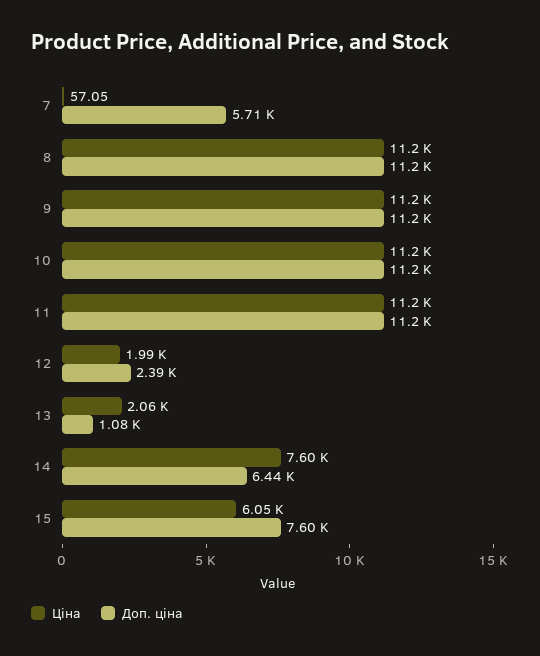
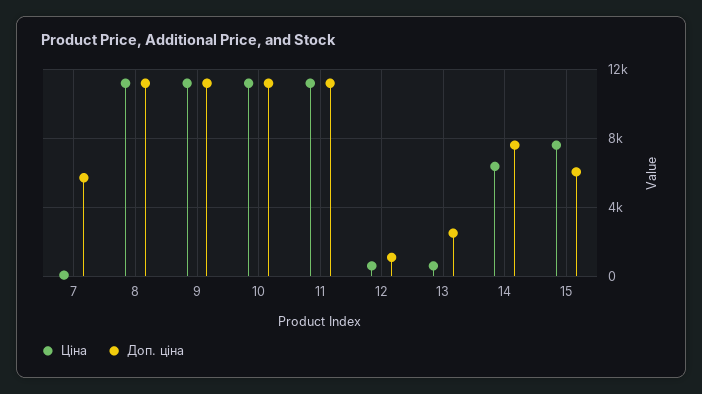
  {
    "Ціна": {
      "7": 57.05,
      "8": 11200,
      "9": 11200,
      "10": 11200,
      "11": 11200,
-     "12": 1990,
+     "12": 500,
-     "13": 2060,
+     "13": 500,
-     "14": 7600,
+     "14": 6500,
-     "15": 6050
+     "15": 7500
    },
    "Доп. ціна": {
      "7": 5710,
      "8": 11200,
      "9": 11200,
      "10": 11200,
      "11": 11200,
-     "12": 2390,
+     "12": 1000,
-     "13": 1080,
+     "13": 2500,
-     "14": 6440,
+     "14": 7500,
-     "15": 7600
+     "15": 6000
    }
  }

